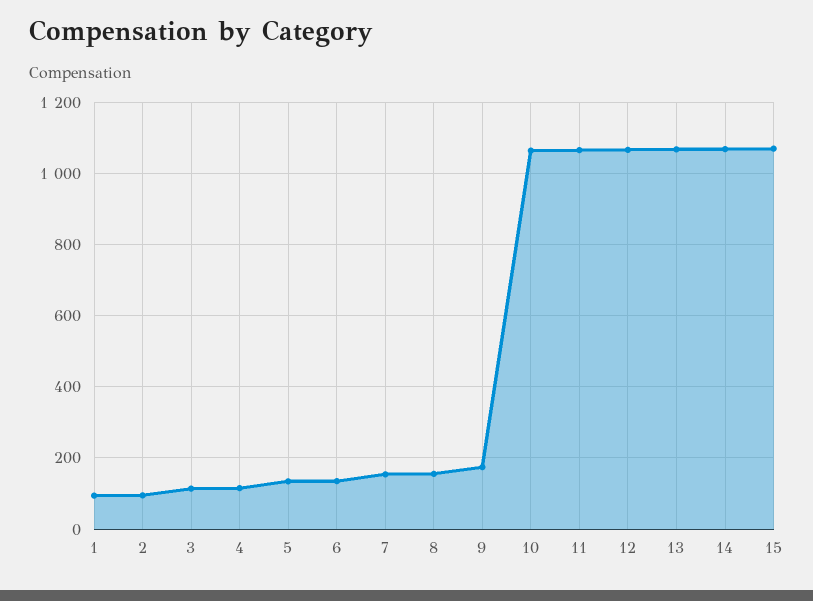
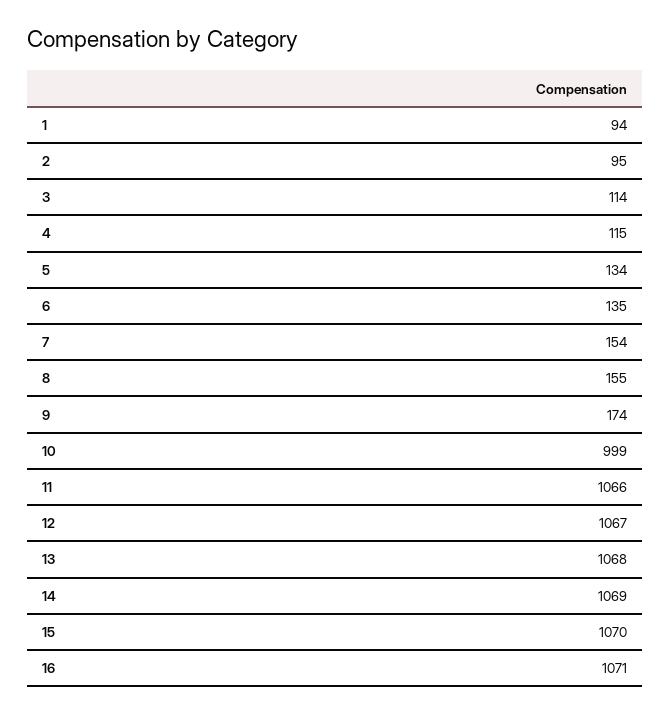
  {
    "1": 94,
    "2": 95,
    "3": 114,
    "4": 115,
    "5": 134,
    "6": 135,
    "7": 154,
    "8": 155,
    "9": 174,
-   "10": 1060,
+   "10": 999,
    "11": 1066,
    "12": 1067,
    "13": 1068,
    "14": 1069,
-   "15": 1070
+   "15": 1070,
+   "16": 1071
  }

